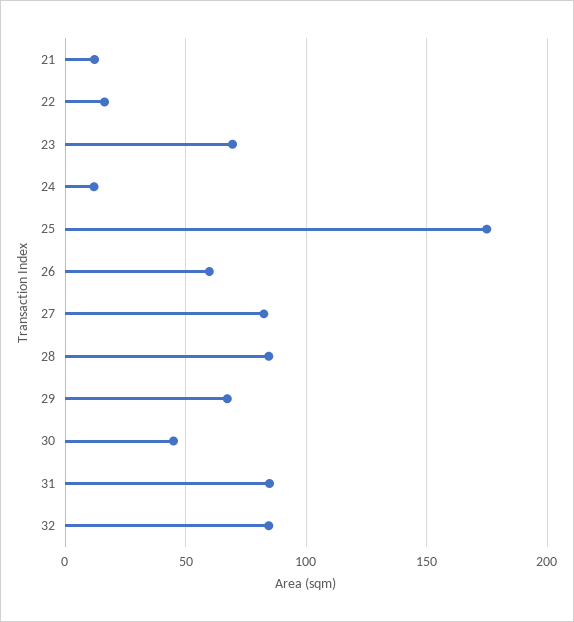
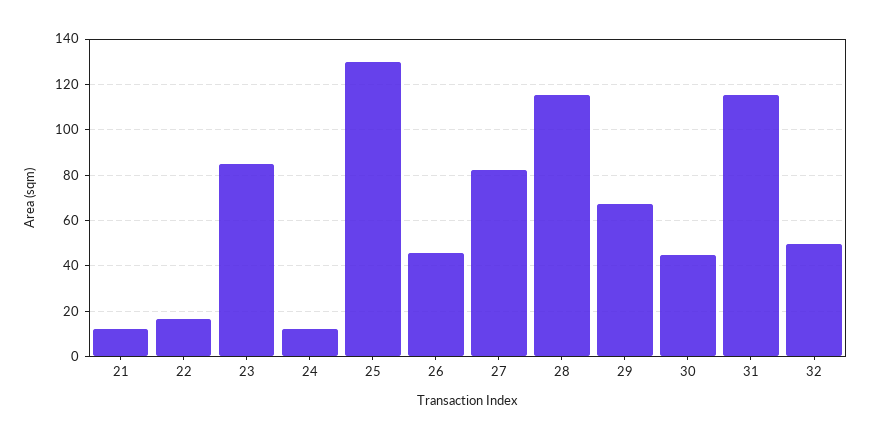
  {
    "21": 10,
    "22": 15,
-   "23": 70,
+   "23": 85,
    "24": 10,
-   "25": 175,
+   "25": 130,
-   "26": 60,
+   "26": 45,
    "27": 80,
-   "28": 85,
+   "28": 115,
    "29": 65,
    "30": 45,
-   "31": 85,
+   "31": 115,
-   "32": 85
+   "32": 50
  }

